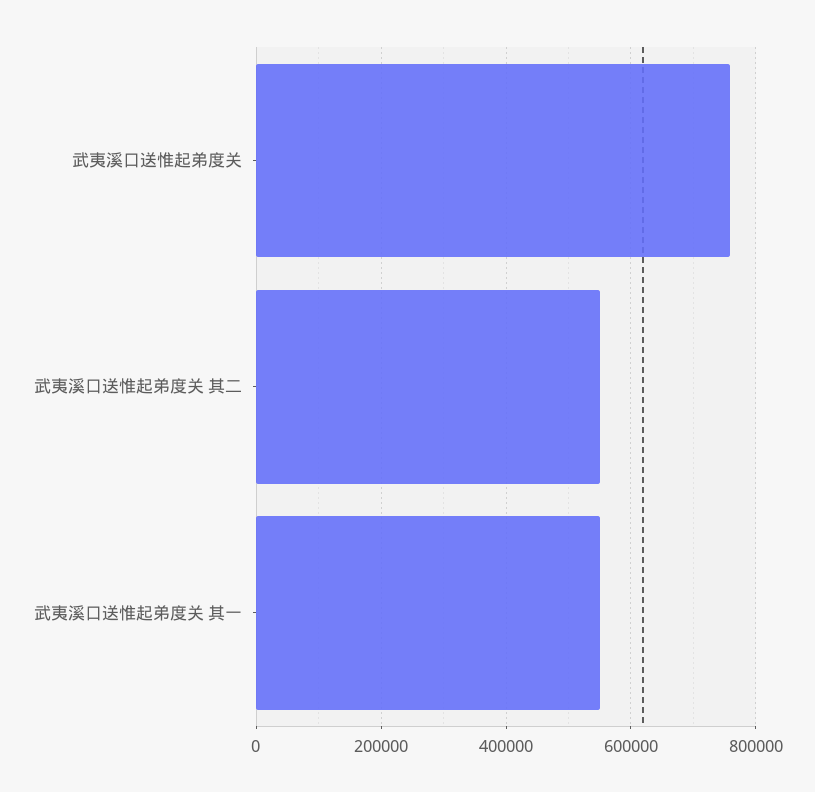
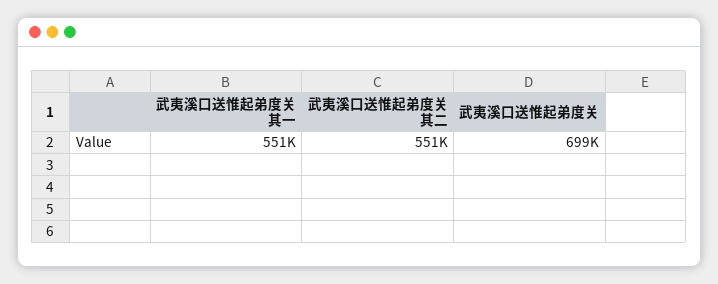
  {
-   "武夷溪口送惟起弟度关": 760000,
+   "武夷溪口送惟起弟度关": 699000,
    "武夷溪口送惟起弟度关 其二": 551000,
    "武夷溪口送惟起弟度关 其一": 551000
  }

